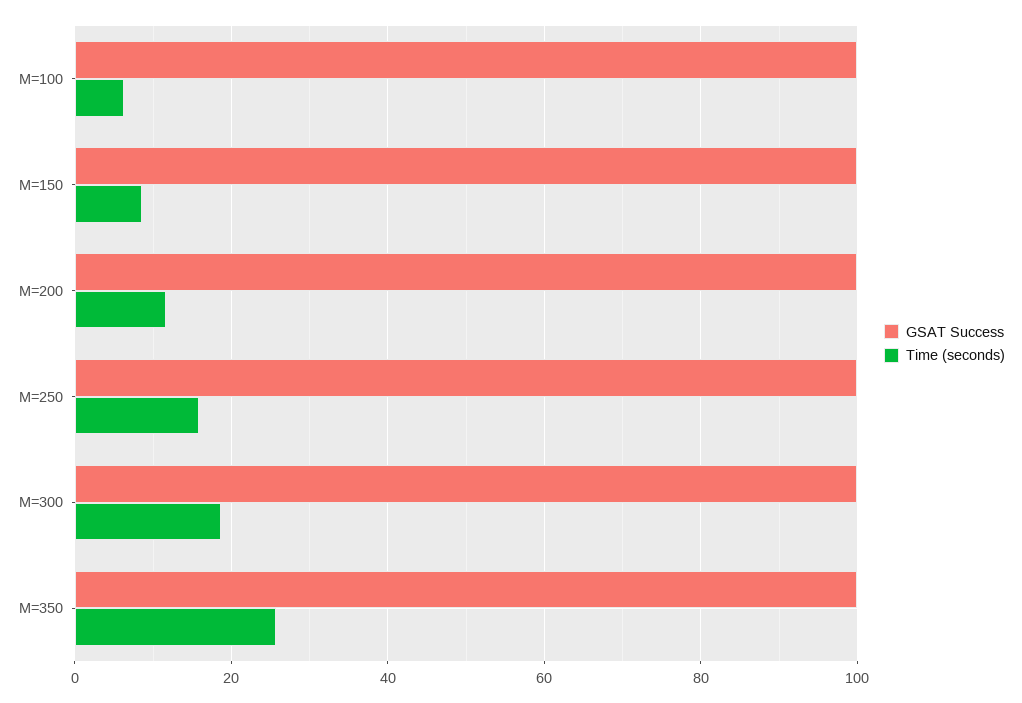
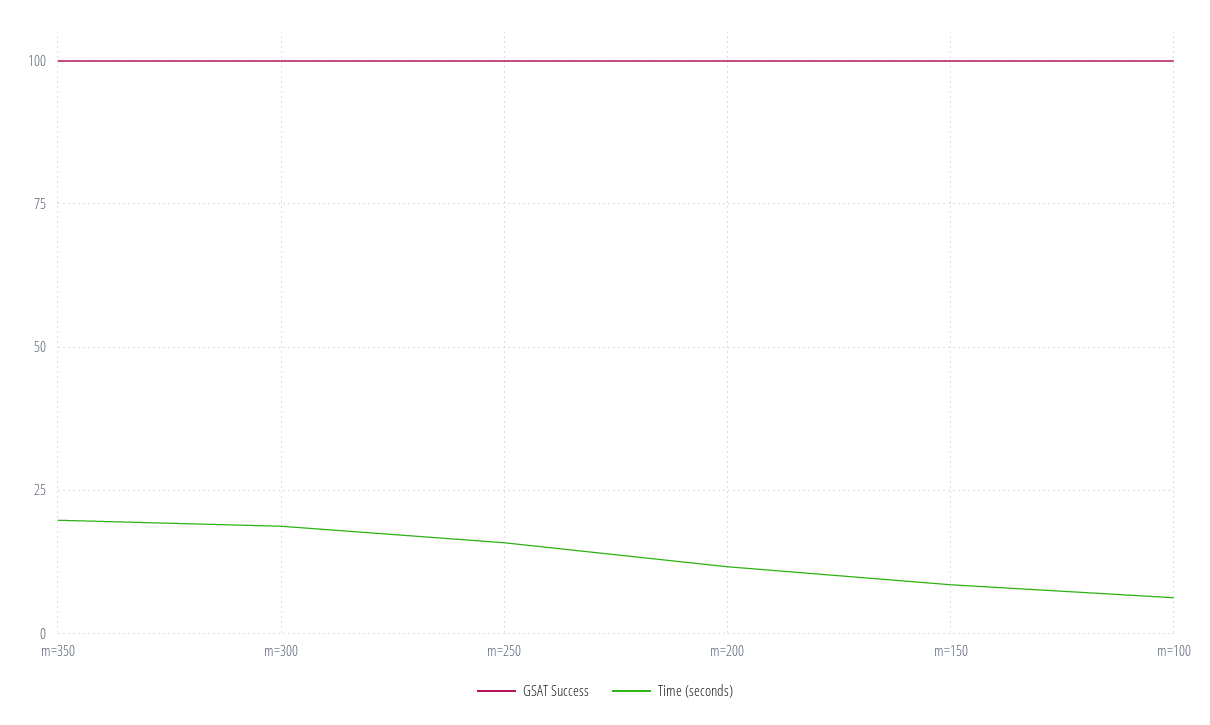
  {
    "GSAT Success": {
      "M=100": 100,
      "M=150": 100,
      "M=200": 100,
      "M=250": 100,
      "M=300": 100,
      "M=350": 100
    },
    "Time (seconds)": {
      "M=100": 6,
      "M=150": 8,
      "M=200": 12,
      "M=250": 16,
      "M=300": 18,
-     "M=350": 26
+     "M=350": 20
    }
  }

